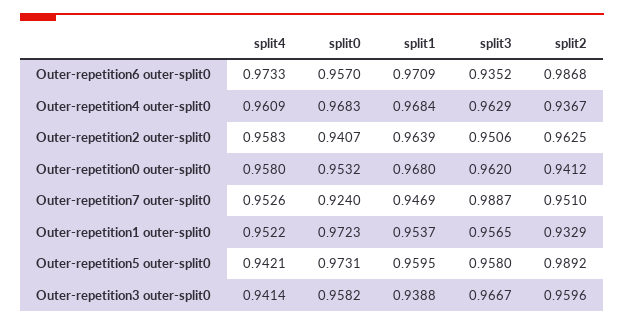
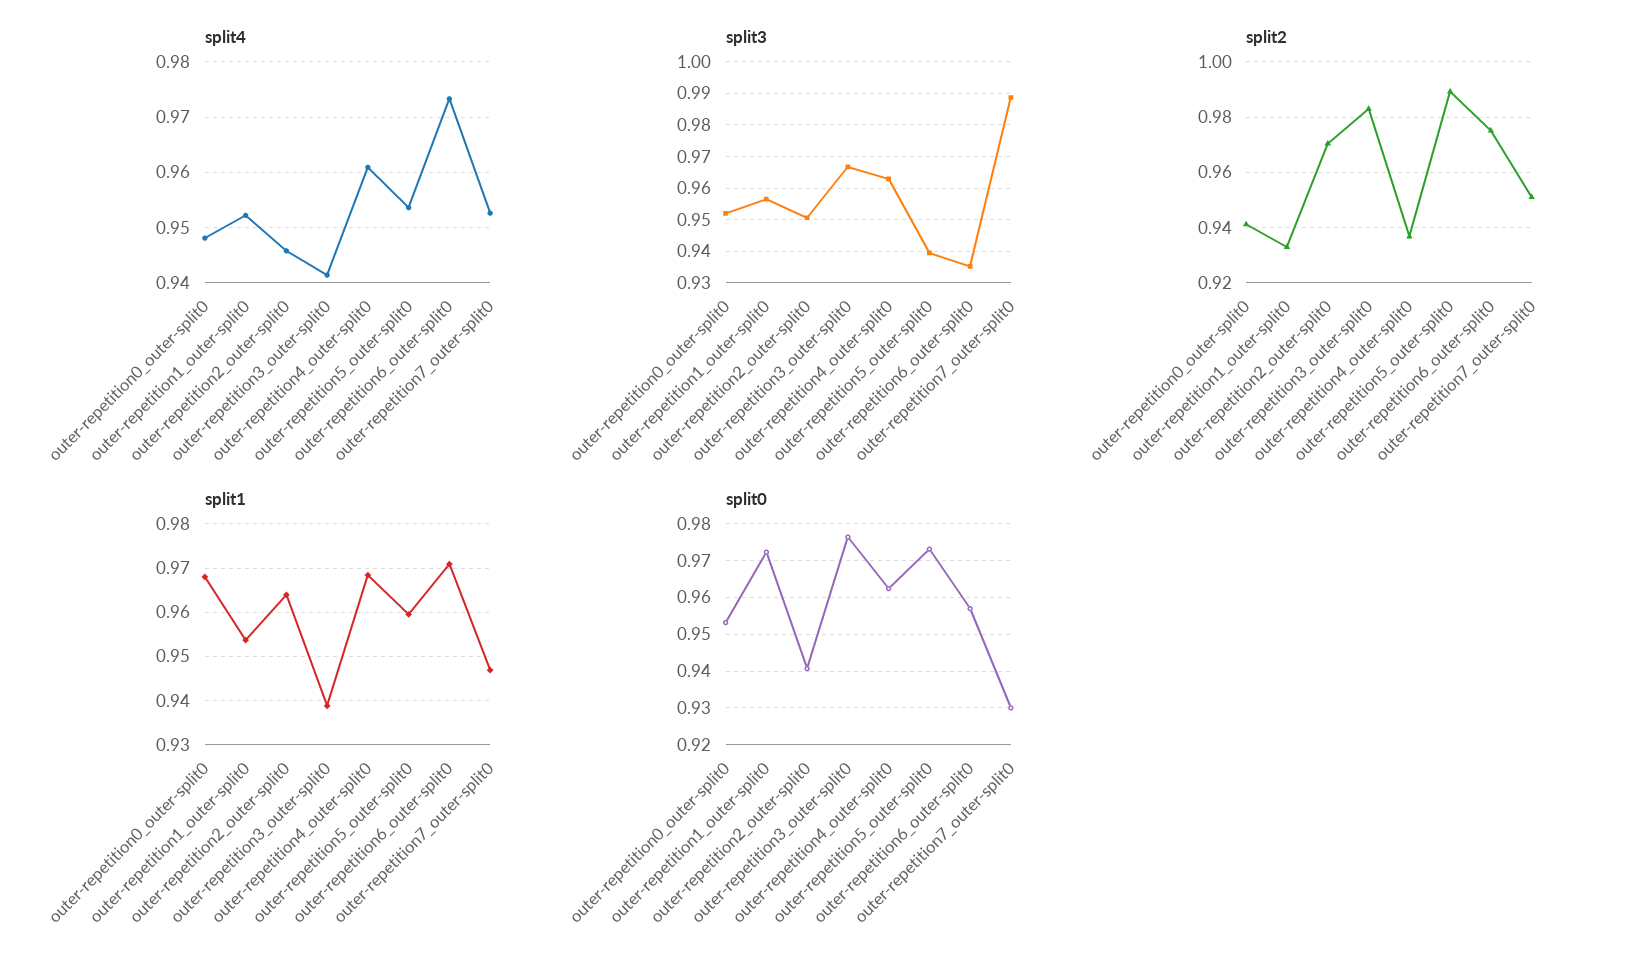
  {
    "split4": {
      "Outer-repetition6 outer-split0": 0.9733,
      "Outer-repetition4 outer-split0": 0.9609,
-     "Outer-repetition2 outer-split0": 0.9583,
+     "Outer-repetition2 outer-split0": 0.946,
-     "Outer-repetition0 outer-split0": 0.958,
+     "Outer-repetition0 outer-split0": 0.948,
      "Outer-repetition7 outer-split0": 0.9526,
      "Outer-repetition1 outer-split0": 0.9522,
-     "Outer-repetition5 outer-split0": 0.9421,
+     "Outer-repetition5 outer-split0": 0.954,
      "Outer-repetition3 outer-split0": 0.9414
    },
    "split0": {
      "Outer-repetition6 outer-split0": 0.957,
-     "Outer-repetition4 outer-split0": 0.9683,
+     "Outer-repetition4 outer-split0": 0.962,
      "Outer-repetition2 outer-split0": 0.9407,
      "Outer-repetition0 outer-split0": 0.9532,
-     "Outer-repetition7 outer-split0": 0.924,
+     "Outer-repetition7 outer-split0": 0.93,
      "Outer-repetition1 outer-split0": 0.9723,
      "Outer-repetition5 outer-split0": 0.9731,
-     "Outer-repetition3 outer-split0": 0.9582
+     "Outer-repetition3 outer-split0": 0.976
    },
    "split1": {
      "Outer-repetition6 outer-split0": 0.9709,
      "Outer-repetition4 outer-split0": 0.9684,
      "Outer-repetition2 outer-split0": 0.9639,
      "Outer-repetition0 outer-split0": 0.968,
      "Outer-repetition7 outer-split0": 0.9469,
      "Outer-repetition1 outer-split0": 0.9537,
      "Outer-repetition5 outer-split0": 0.9595,
      "Outer-repetition3 outer-split0": 0.9388
    },
    "split3": {
      "Outer-repetition6 outer-split0": 0.9352,
      "Outer-repetition4 outer-split0": 0.9629,
      "Outer-repetition2 outer-split0": 0.9506,
-     "Outer-repetition0 outer-split0": 0.962,
+     "Outer-repetition0 outer-split0": 0.952,
      "Outer-repetition7 outer-split0": 0.9887,
      "Outer-repetition1 outer-split0": 0.9565,
-     "Outer-repetition5 outer-split0": 0.958,
+     "Outer-repetition5 outer-split0": 0.94,
      "Outer-repetition3 outer-split0": 0.9667
    },
    "split2": {
-     "Outer-repetition6 outer-split0": 0.9868,
+     "Outer-repetition6 outer-split0": 0.975,
      "Outer-repetition4 outer-split0": 0.9367,
-     "Outer-repetition2 outer-split0": 0.9625,
+     "Outer-repetition2 outer-split0": 0.97,
      "Outer-repetition0 outer-split0": 0.9412,
      "Outer-repetition7 outer-split0": 0.951,
      "Outer-repetition1 outer-split0": 0.9329,
      "Outer-repetition5 outer-split0": 0.9892,
-     "Outer-repetition3 outer-split0": 0.9596
+     "Outer-repetition3 outer-split0": 0.9825
    }
  }

